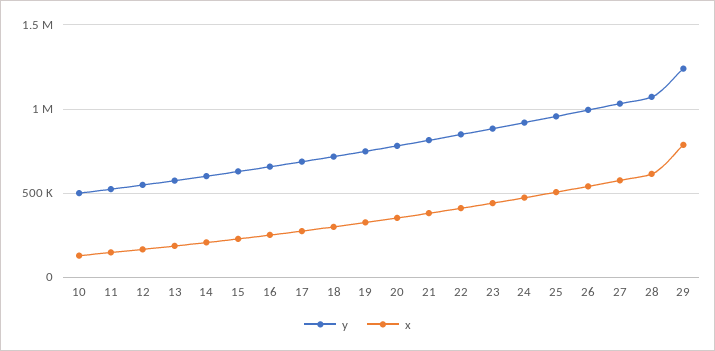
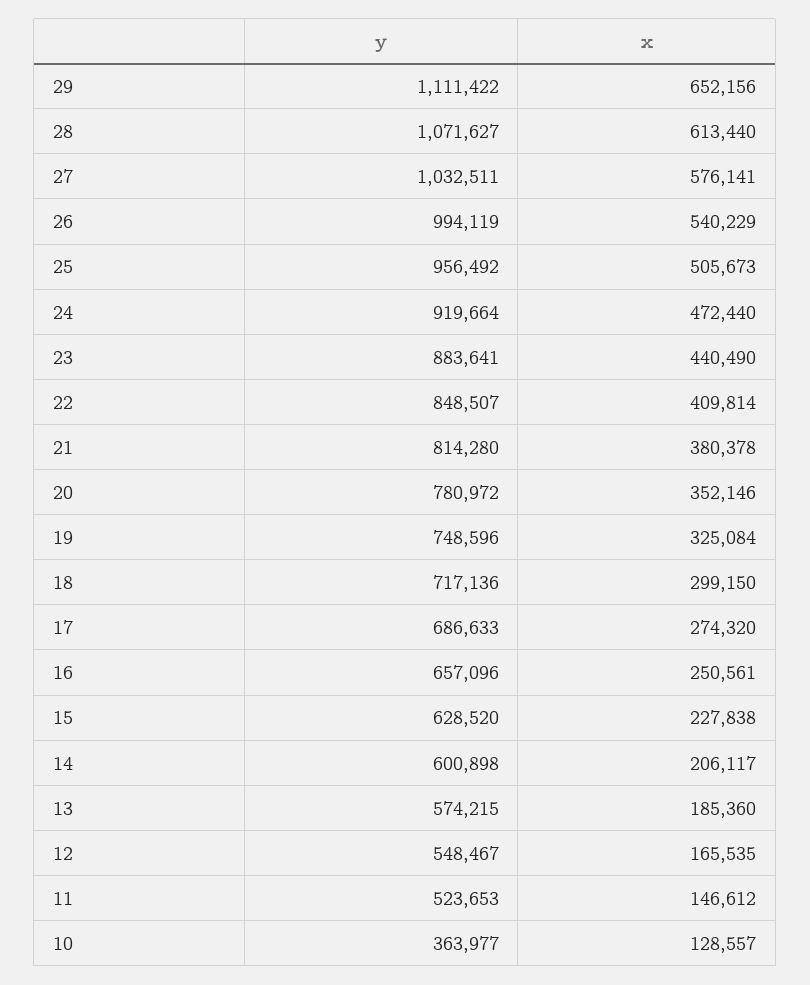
  {
    "y": {
-     "10": 500000,
+     "10": 363977,
      "11": 523653,
      "12": 548467,
      "13": 574215,
      "14": 600898,
      "15": 628520,
      "16": 657096,
      "17": 686633,
      "18": 717136,
      "19": 748596,
      "20": 780972,
      "21": 814280,
      "22": 848507,
      "23": 883641,
      "24": 919664,
      "25": 956492,
      "26": 994119,
      "27": 1032511,
      "28": 1071627,
-     "29": 1250000
+     "29": 1111422
    },
    "x": {
      "10": 128557,
      "11": 146612,
      "12": 165535,
      "13": 185360,
      "14": 206117,
      "15": 227838,
      "16": 250561,
      "17": 274320,
      "18": 299150,
      "19": 325084,
      "20": 352146,
      "21": 380378,
      "22": 409814,
      "23": 440490,
      "24": 472440,
      "25": 505673,
      "26": 540229,
      "27": 576141,
      "28": 613440,
-     "29": 800000
+     "29": 652156
    }
  }

